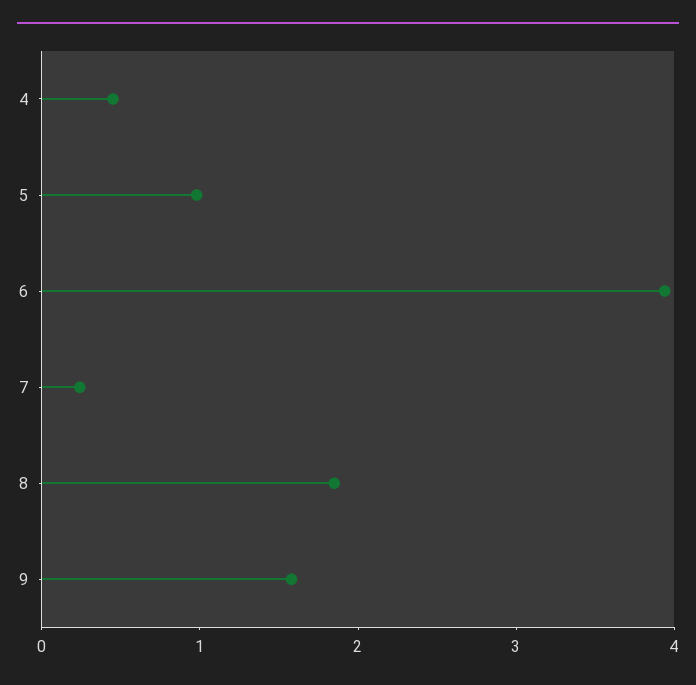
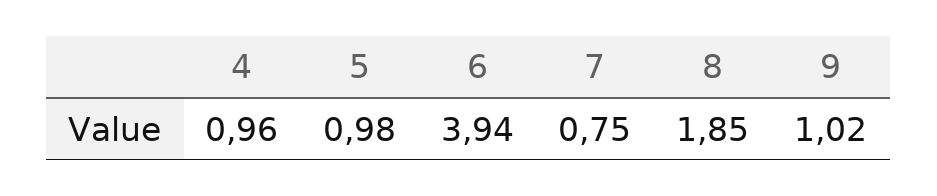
  {
-   "4": 0.4,
+   "4": 0.96,
    "5": 0.98,
    "6": 3.94,
-   "7": 0.2,
+   "7": 0.75,
    "8": 1.85,
-   "9": 1.6
+   "9": 1.02
  }

